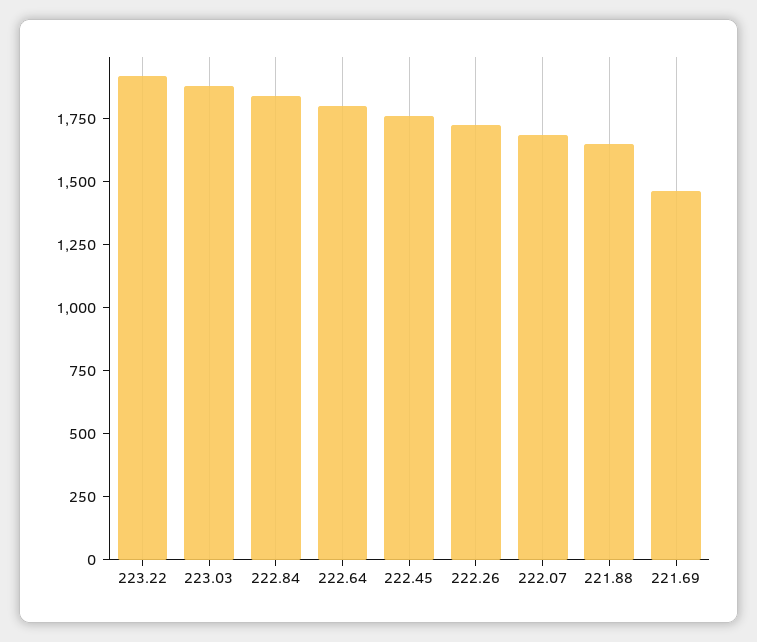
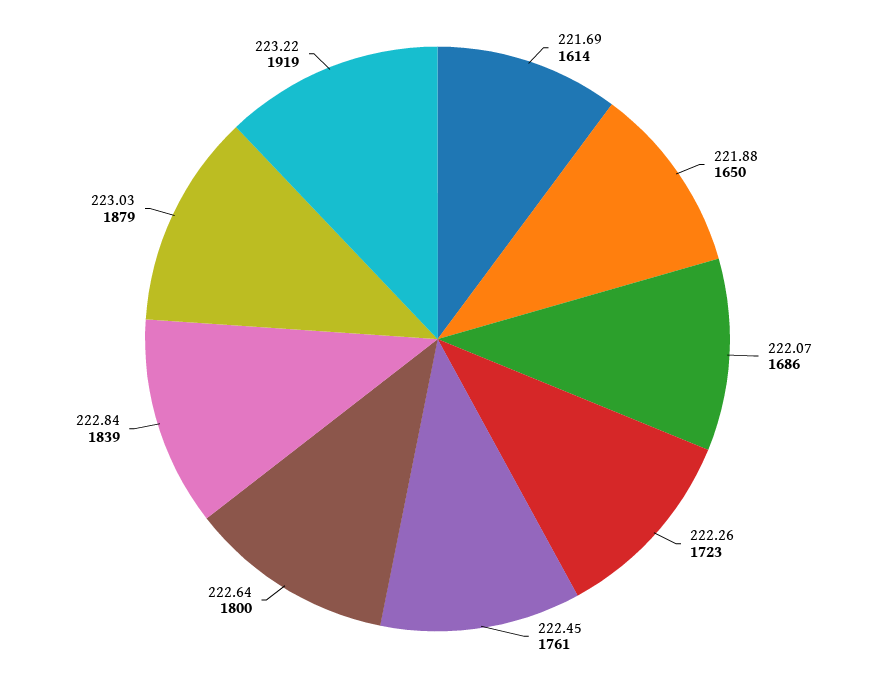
  {
    "223.22": 1919,
    "223.03": 1879,
    "222.84": 1839,
    "222.64": 1800,
    "222.45": 1761,
    "222.26": 1723,
    "222.07": 1686,
    "221.88": 1650,
-   "221.69": 1450
+   "221.69": 1614
  }

